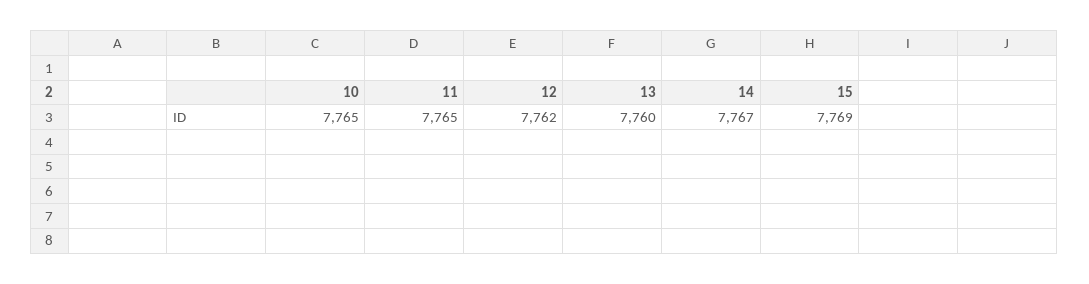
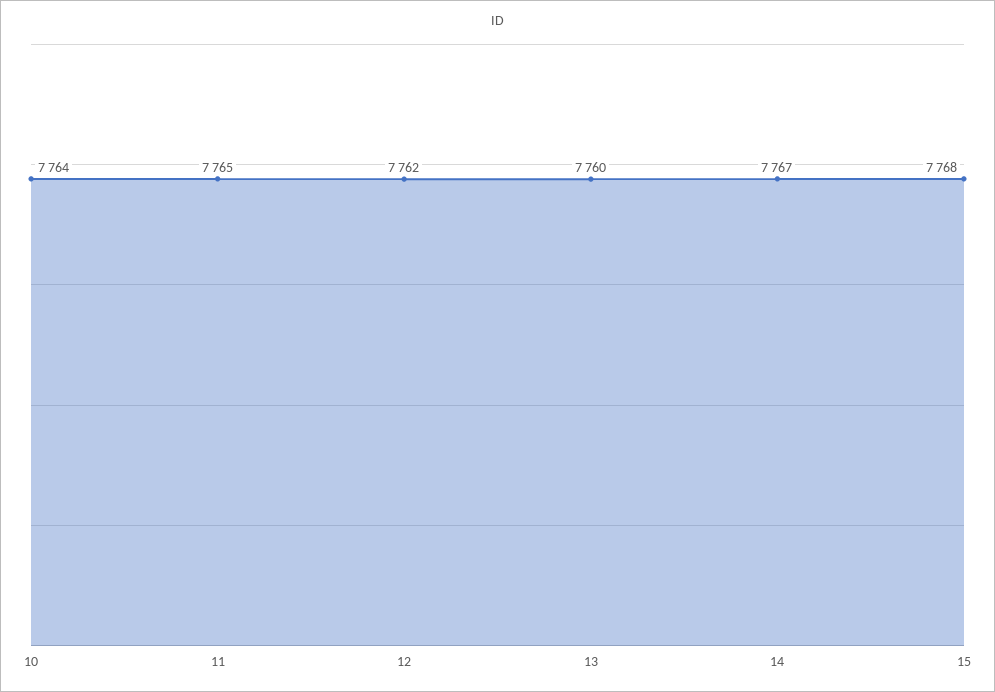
  {
-   "10": 7765,
+   "10": 7764,
    "11": 7765,
    "12": 7762,
    "13": 7760,
    "14": 7767,
-   "15": 7769
+   "15": 7768
  }

